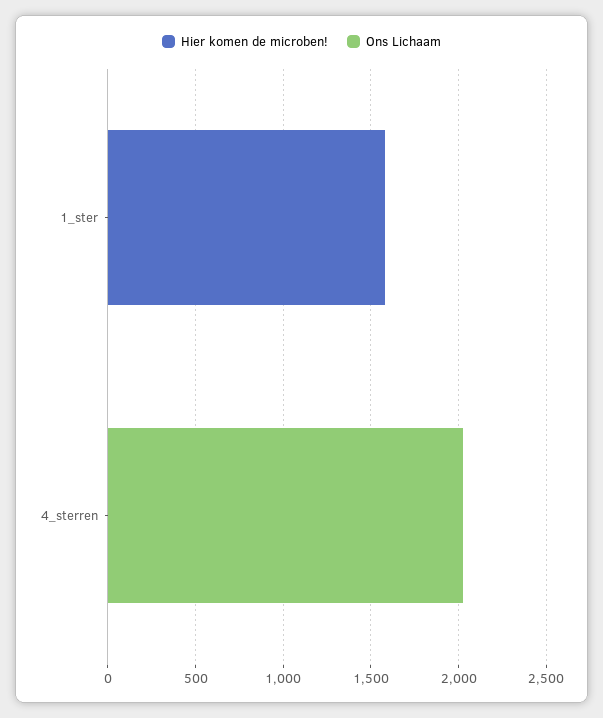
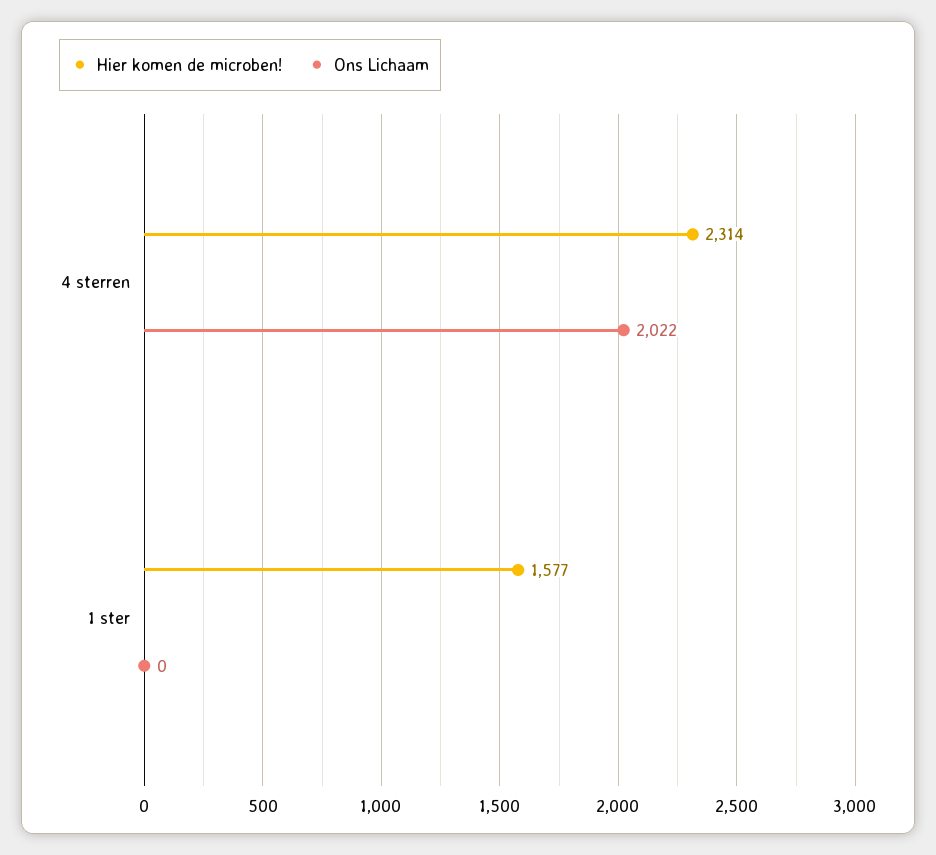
  {
    "Hier komen de microben!": {
      "1_ster": 1577,
-     "4_sterren": 0
+     "4_sterren": 2314
    },
    "Ons Lichaam": {
      "1_ster": 0,
      "4_sterren": 2022
    }
  }

